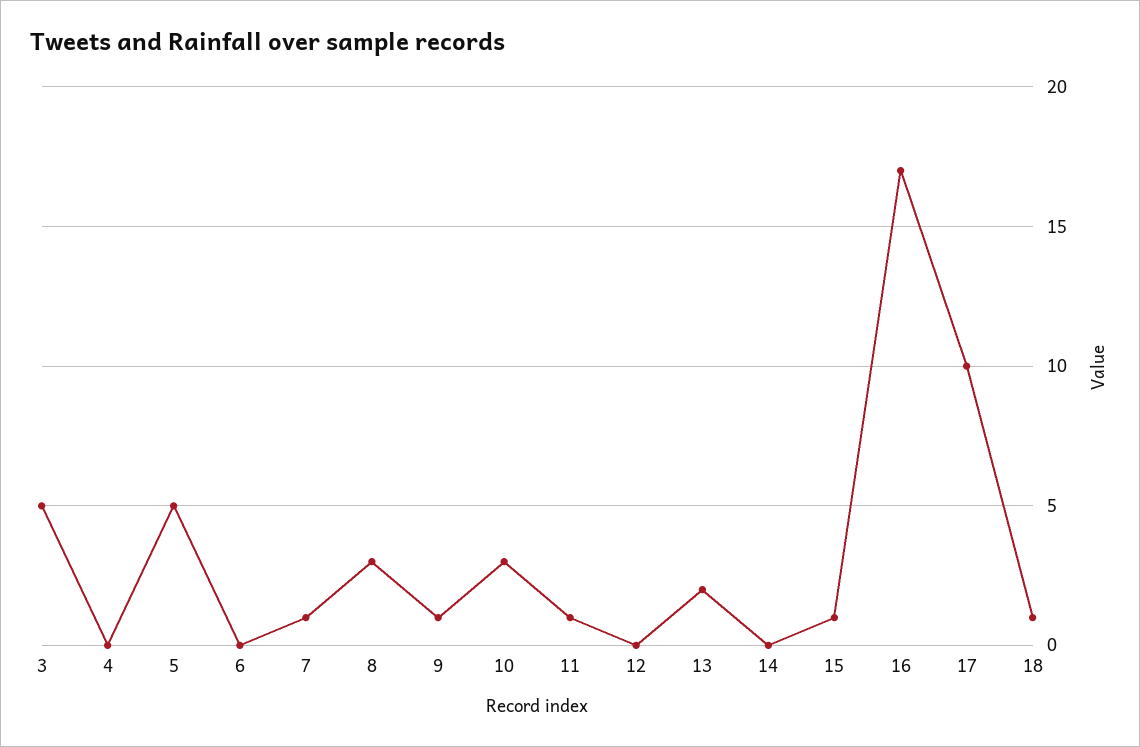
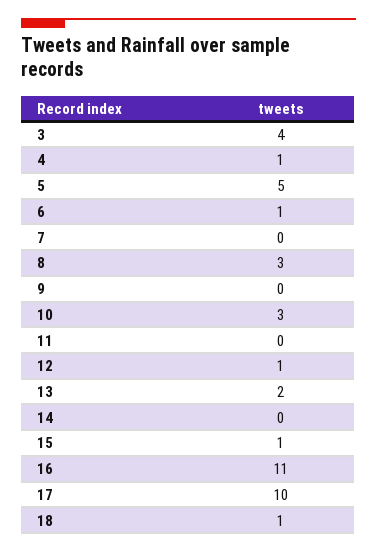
  {
-   "3": 5,
+   "3": 4,
-   "4": 0,
+   "4": 1,
    "5": 5,
-   "6": 0,
+   "6": 1,
-   "7": 1,
+   "7": 0,
    "8": 3,
-   "9": 1,
+   "9": 0,
    "10": 3,
-   "11": 1,
+   "11": 0,
-   "12": 0,
+   "12": 1,
    "13": 2,
    "14": 0,
    "15": 1,
-   "16": 17,
+   "16": 11,
    "17": 10,
    "18": 1
  }

